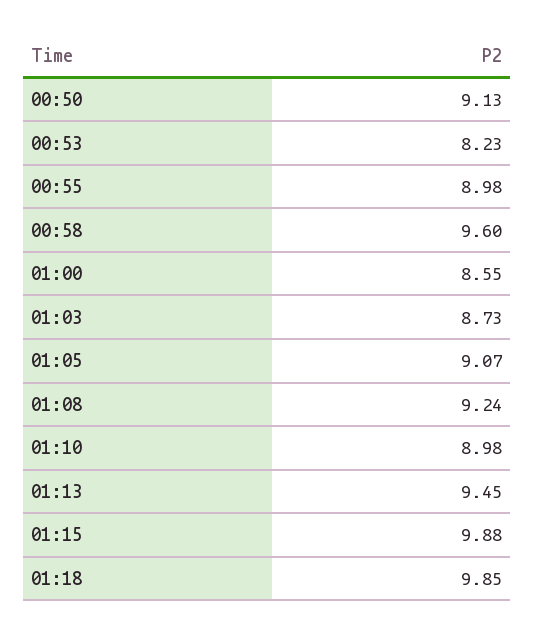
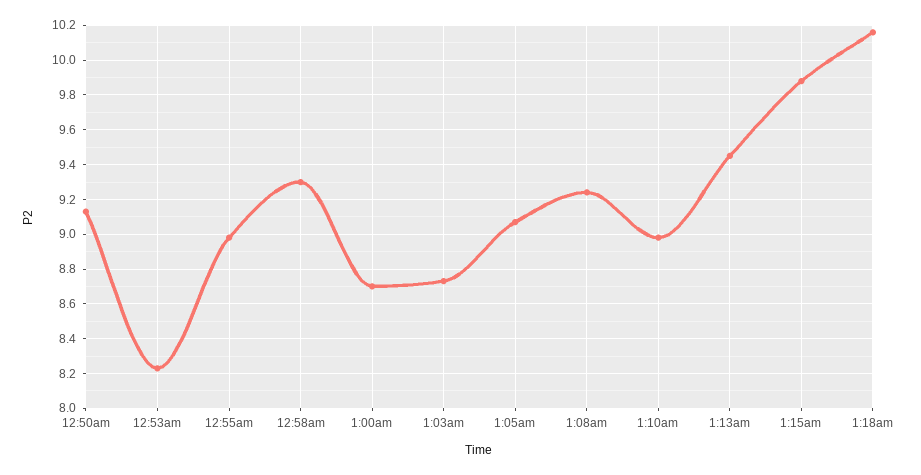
  {
    "00:50": 9.13,
    "00:53": 8.23,
    "00:55": 8.98,
-   "00:58": 9.6,
+   "00:58": 9.3,
-   "01:00": 8.55,
+   "01:00": 8.7,
    "01:03": 8.73,
    "01:05": 9.07,
    "01:08": 9.24,
    "01:10": 8.98,
    "01:13": 9.45,
    "01:15": 9.88,
-   "01:18": 9.85
+   "01:18": 10.15
  }

